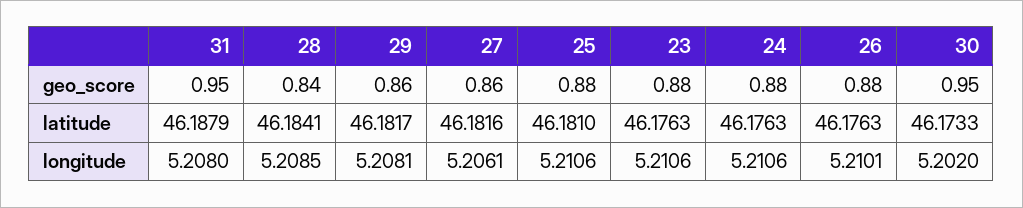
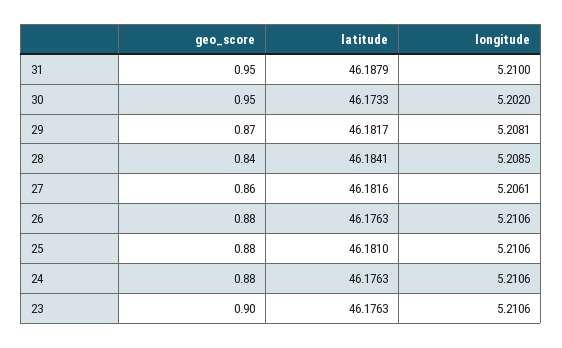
  {
    "31": {
      "geo_score": 0.95,
      "latitude": 46.1879,
-     "longitude": 5.208
+     "longitude": 5.21
    },
    "28": {
      "geo_score": 0.84,
      "latitude": 46.1841,
      "longitude": 5.2085
    },
    "29": {
-     "geo_score": 0.86,
+     "geo_score": 0.87,
      "latitude": 46.1817,
      "longitude": 5.2081
    },
    "27": {
      "geo_score": 0.86,
      "latitude": 46.1816,
      "longitude": 5.2061
    },
    "25": {
      "geo_score": 0.88,
      "latitude": 46.181,
      "longitude": 5.2106
    },
    "23": {
-     "geo_score": 0.88,
+     "geo_score": 0.9,
      "latitude": 46.1763,
      "longitude": 5.2106
    },
    "24": {
      "geo_score": 0.88,
      "latitude": 46.1763,
      "longitude": 5.2106
    },
    "26": {
      "geo_score": 0.88,
      "latitude": 46.1763,
-     "longitude": 5.2101
+     "longitude": 5.2106
    },
    "30": {
      "geo_score": 0.95,
      "latitude": 46.1733,
      "longitude": 5.202
    }
  }

